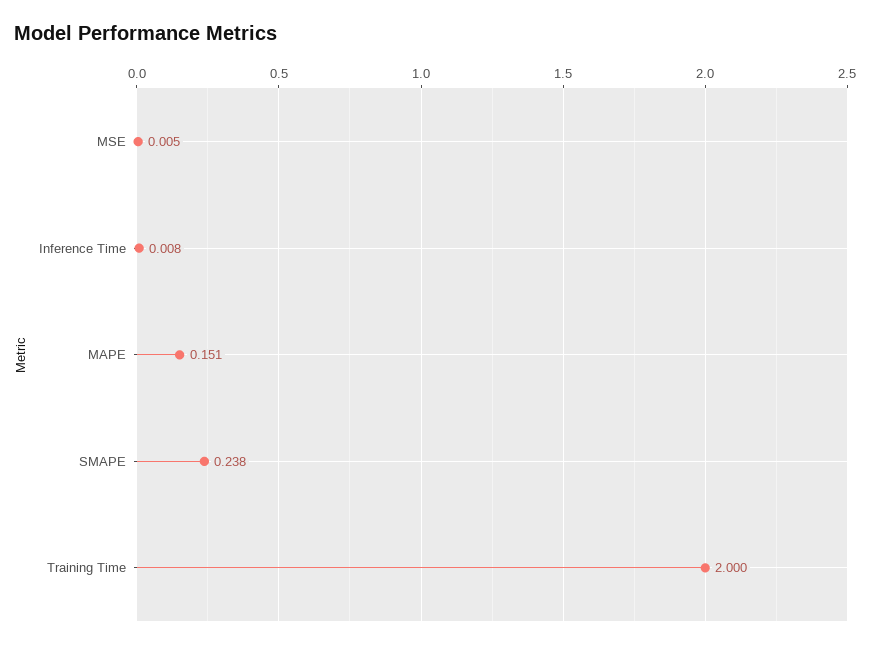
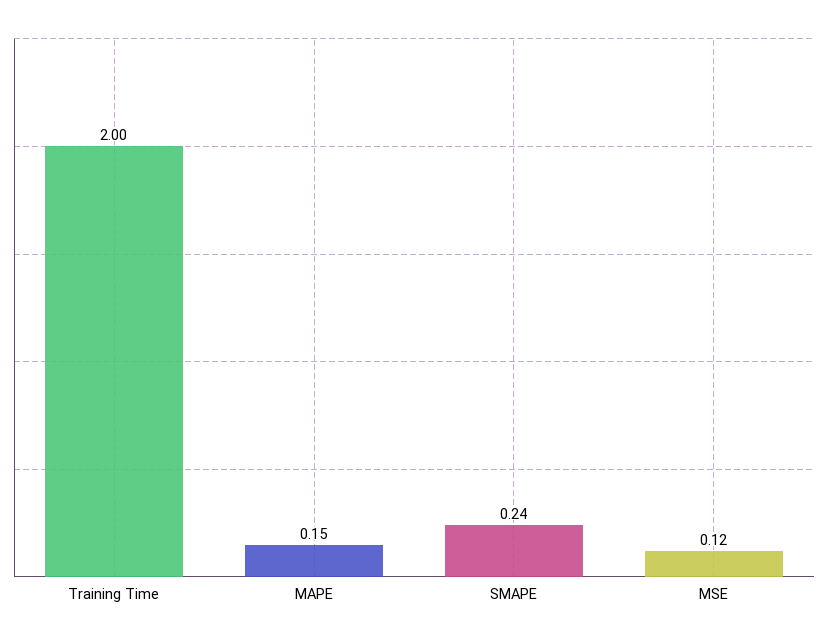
  {
-   "MSE": 0.005,
+   "MSE": 0.12,
-   "Inference Time": 0.008,
    "MAPE": 0.151,
    "SMAPE": 0.238,
    "Training Time": 2
  }

